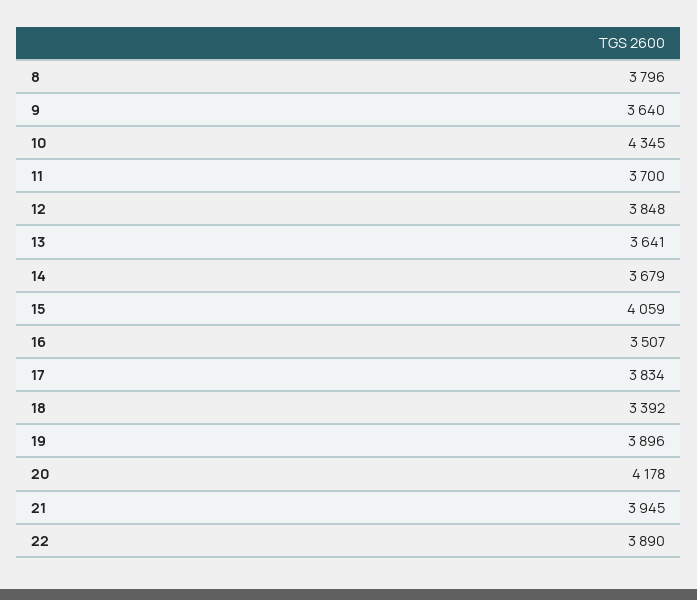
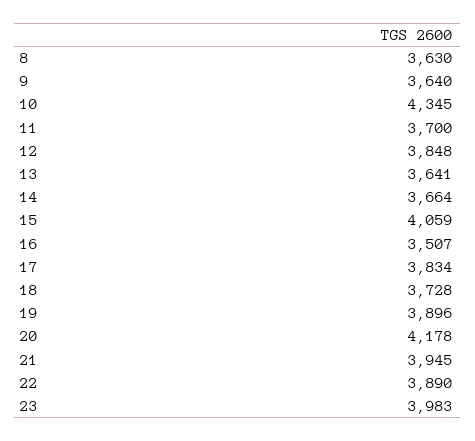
  {
-   "8": 3796,
+   "8": 3630,
    "9": 3640,
    "10": 4345,
    "11": 3700,
    "12": 3848,
    "13": 3641,
-   "14": 3679,
+   "14": 3664,
    "15": 4059,
    "16": 3507,
    "17": 3834,
-   "18": 3392,
+   "18": 3728,
    "19": 3896,
    "20": 4178,
    "21": 3945,
-   "22": 3890
+   "22": 3890,
+   "23": 3983
  }

